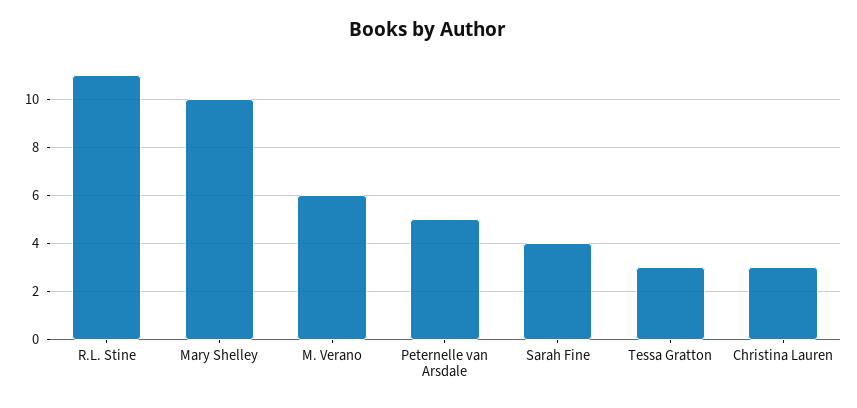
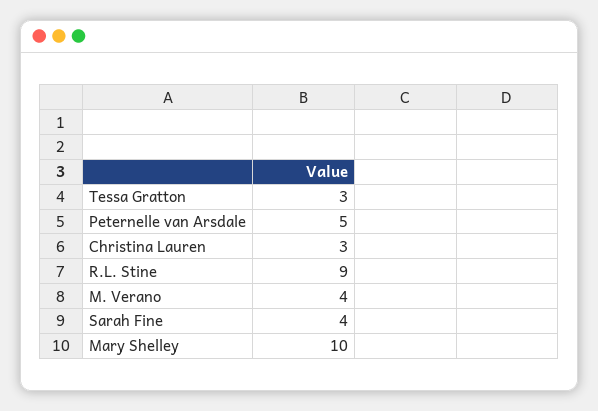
  {
-   "R.L. Stine": 11,
+   "R.L. Stine": 9,
    "Mary Shelley": 10,
-   "M. Verano": 6,
+   "M. Verano": 4,
    "Peternelle van Arsdale": 5,
    "Sarah Fine": 4,
    "Tessa Gratton": 3,
    "Christina Lauren": 3
  }

